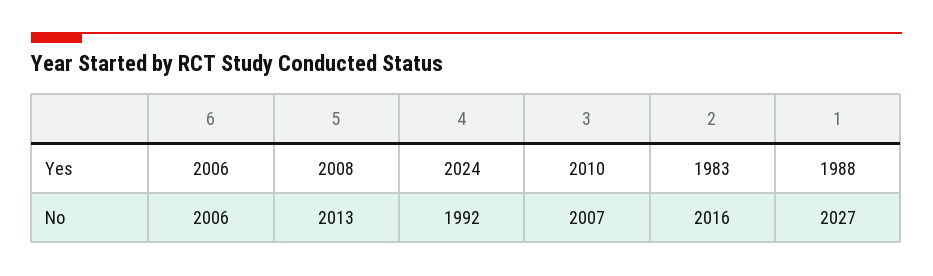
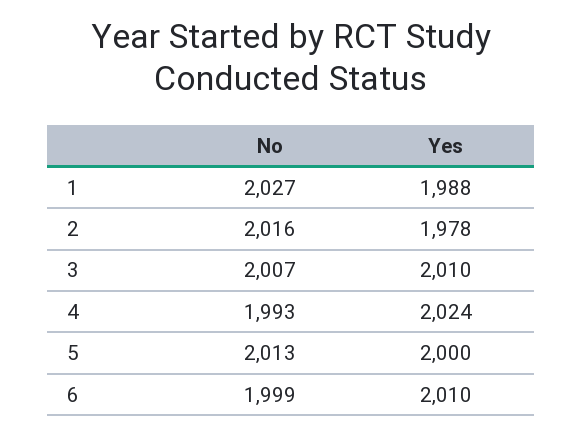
  {
    "6": {
-     "Yes": 2006,
+     "Yes": 2010,
-     "No": 2006
+     "No": 1999
    },
    "5": {
-     "Yes": 2008,
+     "Yes": 2000,
      "No": 2013
    },
    "4": {
      "Yes": 2024,
-     "No": 1992
+     "No": 1993
    },
    "3": {
      "Yes": 2010,
      "No": 2007
    },
    "2": {
-     "Yes": 1983,
+     "Yes": 1978,
      "No": 2016
    },
    "1": {
      "Yes": 1988,
      "No": 2027
    }
  }

